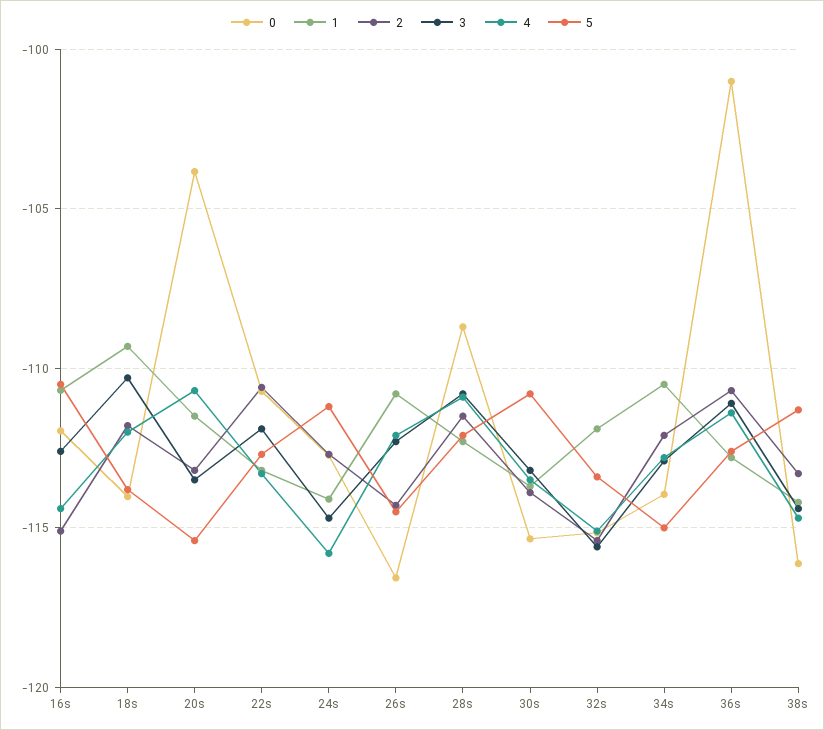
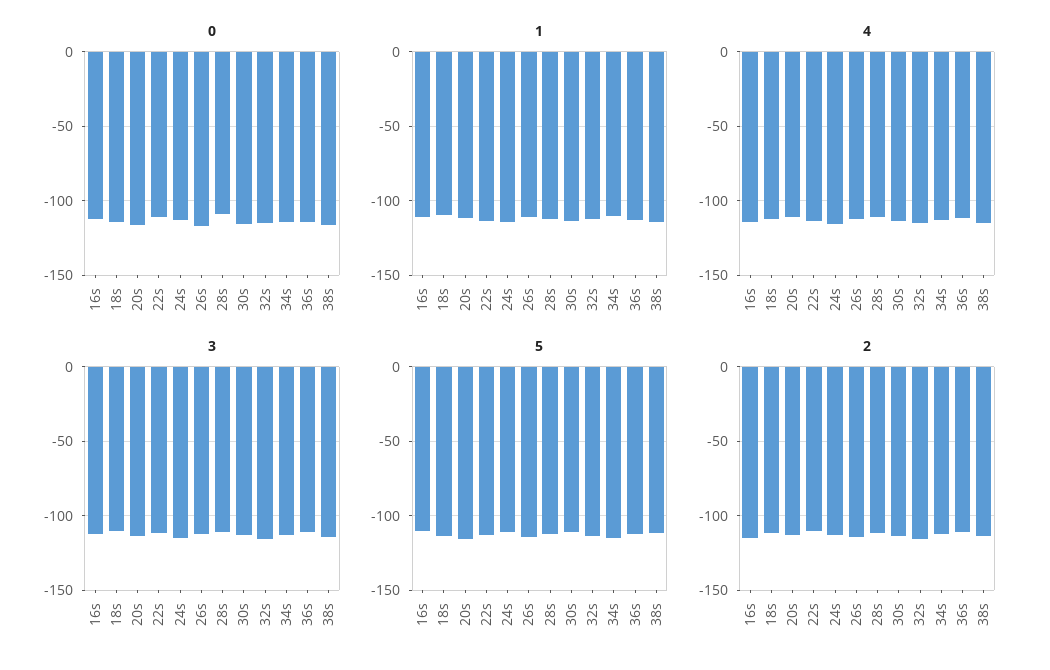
  {
    "0": {
      "16s": -112,
      "18s": -114,
-     "20s": -104,
+     "20s": -115,
      "22s": -110.5,
      "24s": -112.5,
      "26s": -116.5,
      "28s": -108.5,
      "30s": -115.5,
      "32s": -115,
      "34s": -114,
-     "36s": -101,
+     "36s": -115,
      "38s": -116
    },
    "1": {
      "16s": -110.5,
      "18s": -109.5,
      "20s": -111.5,
      "22s": -113,
      "24s": -114,
      "26s": -111,
      "28s": -112.5,
      "30s": -113.5,
      "32s": -112,
      "34s": -110.5,
      "36s": -113,
      "38s": -114
    },
    "2": {
      "16s": -115,
      "18s": -112,
      "20s": -113,
      "22s": -110.5,
      "24s": -112.5,
      "26s": -114.5,
      "28s": -111.5,
      "30s": -114,
      "32s": -115.5,
      "34s": -112,
      "36s": -110.5,
      "38s": -113.5
    },
    "3": {
      "16s": -112.5,
      "18s": -110.5,
      "20s": -113.5,
      "22s": -112,
      "24s": -114.5,
      "26s": -112.5,
      "28s": -111,
      "30s": -113,
      "32s": -115.5,
      "34s": -113,
      "36s": -111,
      "38s": -114.5
    },
    "4": {
      "16s": -114.5,
      "18s": -112,
      "20s": -110.5,
      "22s": -113.5,
      "24s": -116,
      "26s": -112,
      "28s": -111,
      "30s": -113.5,
      "32s": -115,
      "34s": -113,
      "36s": -111.5,
      "38s": -114.5
    },
    "5": {
      "16s": -110.5,
      "18s": -114,
      "20s": -115.5,
      "22s": -112.5,
      "24s": -111,
      "26s": -114.5,
      "28s": -112,
      "30s": -111,
      "32s": -113.5,
      "34s": -115,
      "36s": -112.5,
      "38s": -111.5
    }
  }

